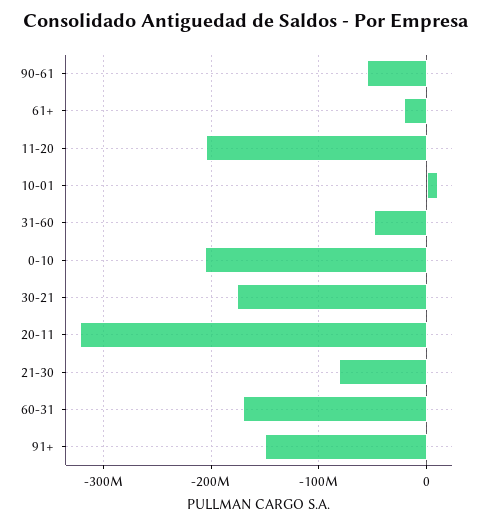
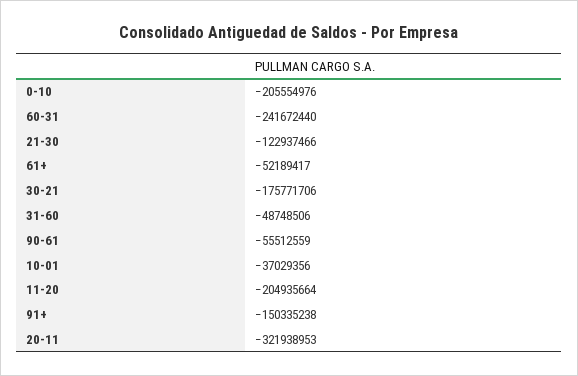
  {
    "90-61": -55512559,
-   "61+": -20000000,
+   "61+": -52189417,
    "11-20": -204935664,
-   "10-01": 10000000,
+   "10-01": -37029356,
    "31-60": -48748506,
    "0-10": -205554976,
    "30-21": -175771706,
    "20-11": -321938953,
-   "21-30": -80000000,
+   "21-30": -122937466,
-   "60-31": -170000000,
+   "60-31": -241672440,
    "91+": -150335238
  }

